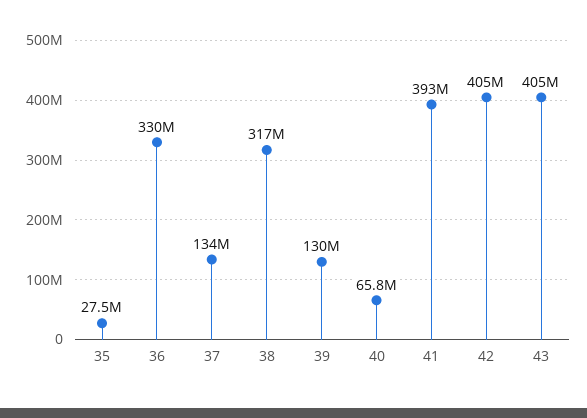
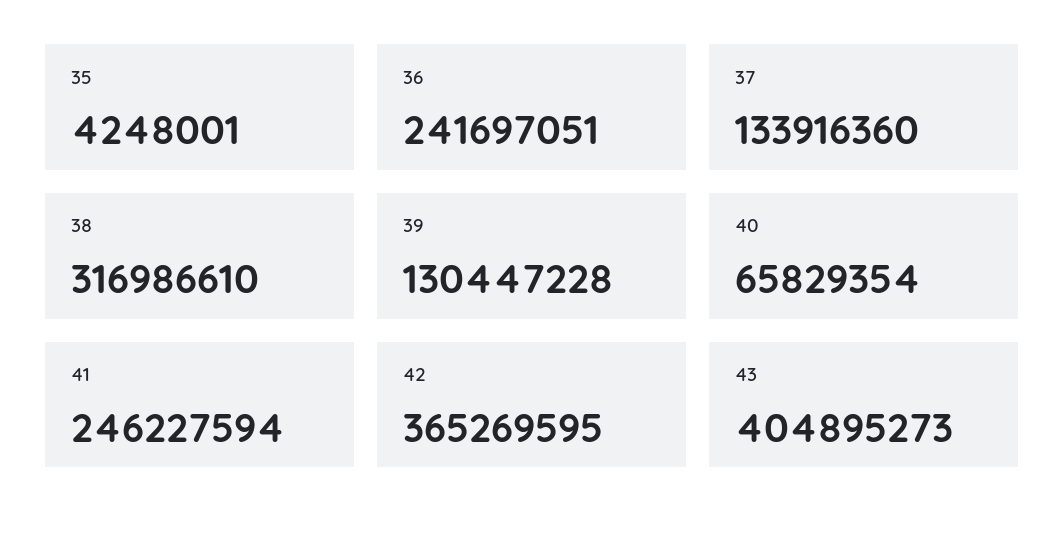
  {
-   "35": 27500000,
+   "35": 4248001,
-   "36": 330000000,
+   "36": 241697051,
    "37": 133916360,
    "38": 316986610,
    "39": 130447228,
    "40": 65829354,
-   "41": 393000000,
+   "41": 246227594,
-   "42": 405000000,
+   "42": 365269595,
    "43": 404895273
  }

